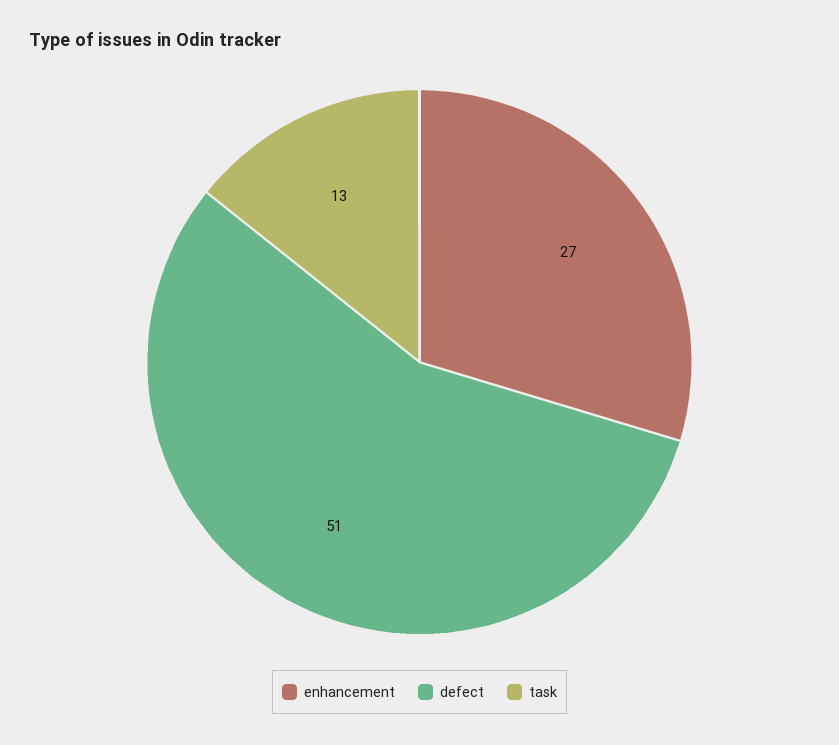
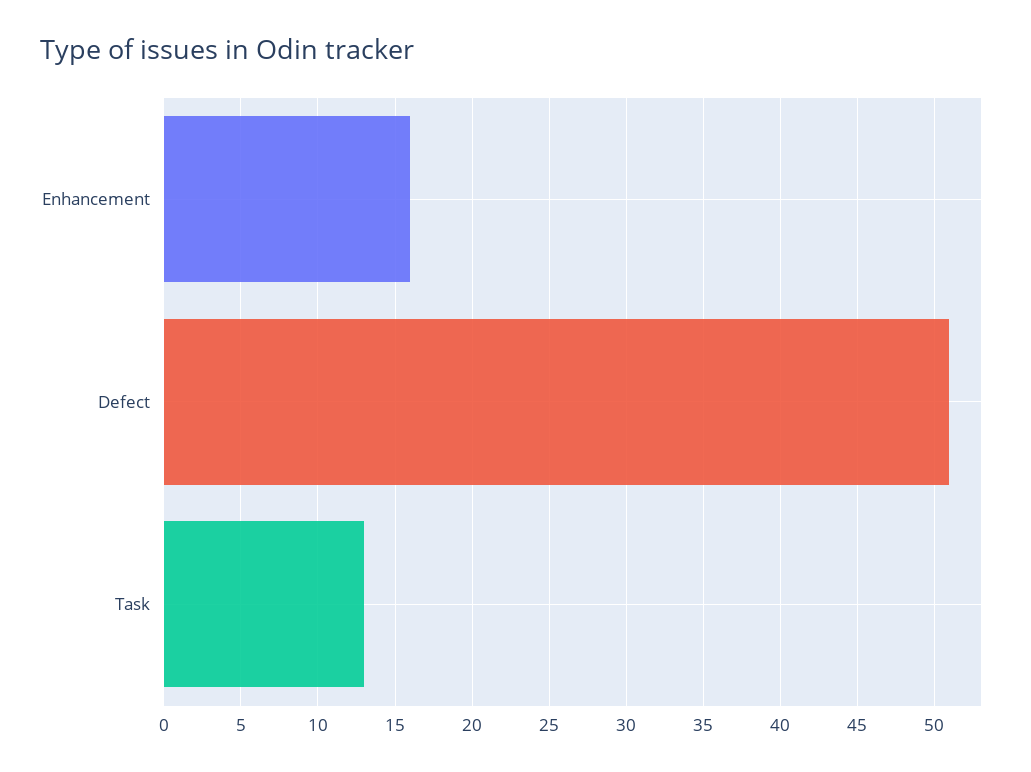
  {
-   "enhancement": 27,
+   "enhancement": 16,
    "defect": 51,
    "task": 13
  }

